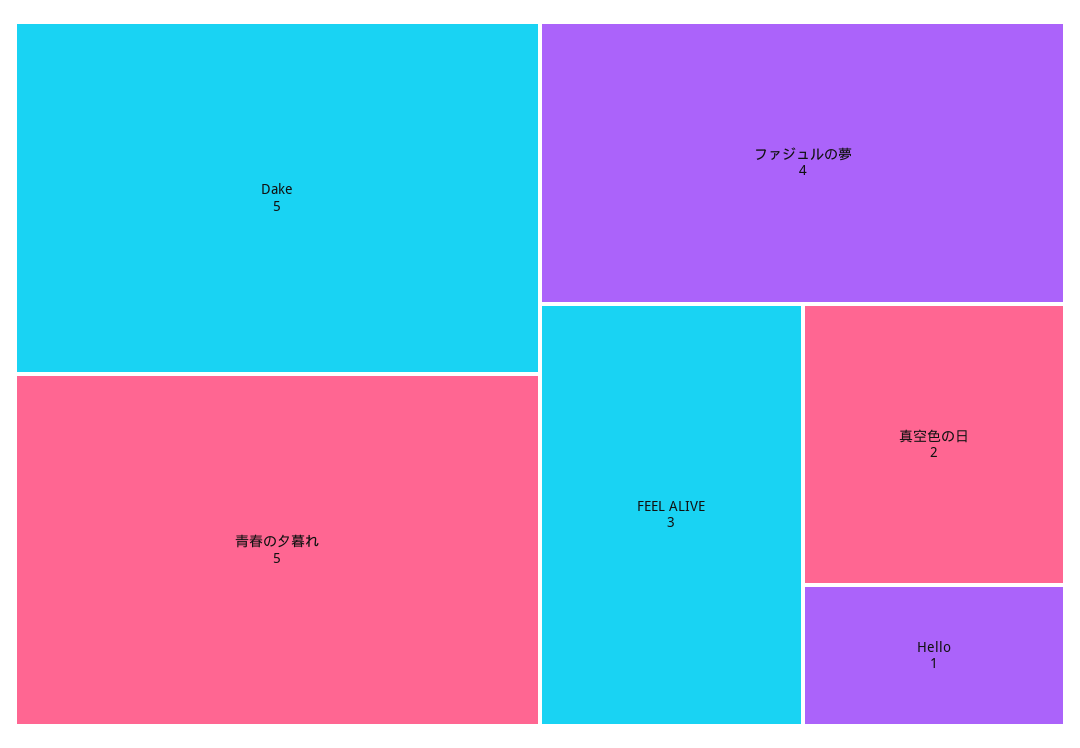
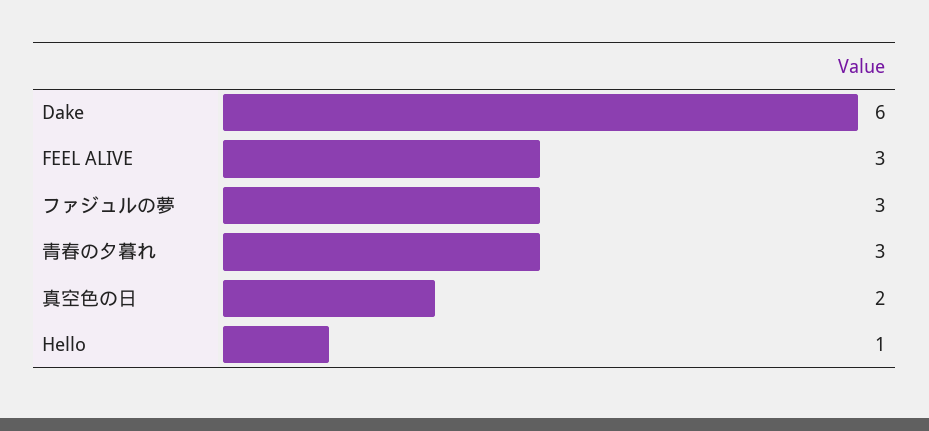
  {
-   "Dake": 5,
+   "Dake": 6,
-   "青春の夕暮れ": 5,
+   "青春の夕暮れ": 3,
-   "ファジュルの夢": 4,
+   "ファジュルの夢": 3,
    "FEEL ALIVE": 3,
    "真空色の日": 2,
    "Hello": 1
  }

